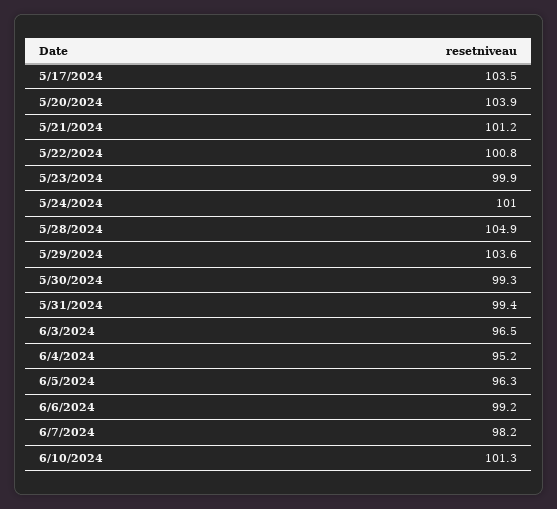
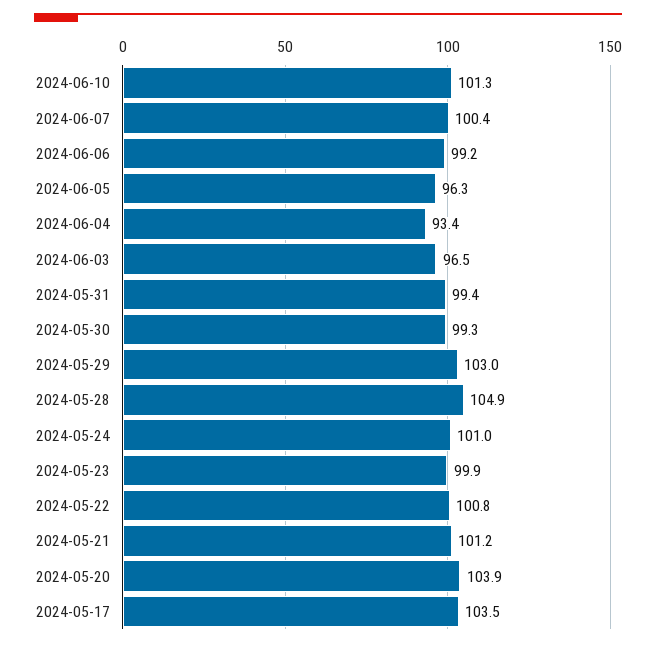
  {
    "5/17/2024": 103.5,
    "5/20/2024": 103.9,
    "5/21/2024": 101.2,
    "5/22/2024": 100.8,
    "5/23/2024": 99.9,
    "5/24/2024": 101,
    "5/28/2024": 104.9,
-   "5/29/2024": 103.6,
+   "5/29/2024": 103,
    "5/30/2024": 99.3,
    "5/31/2024": 99.4,
    "6/3/2024": 96.5,
-   "6/4/2024": 95.2,
+   "6/4/2024": 93.4,
    "6/5/2024": 96.3,
    "6/6/2024": 99.2,
-   "6/7/2024": 98.2,
+   "6/7/2024": 100.4,
    "6/10/2024": 101.3
  }

